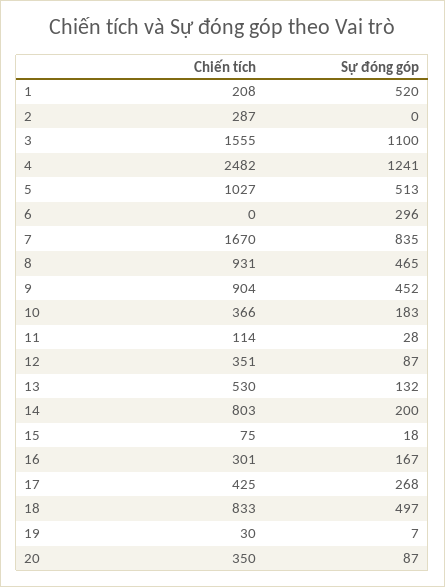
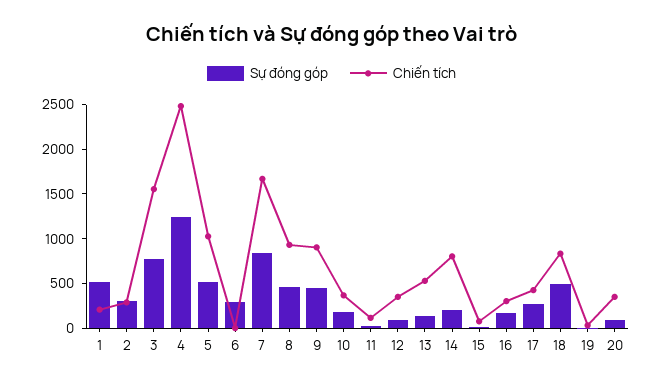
  {
    "Chiến tích": {
      "1": 208,
      "2": 287,
      "3": 1555,
      "4": 2482,
      "5": 1027,
      "6": 0,
      "7": 1670,
      "8": 931,
      "9": 904,
      "10": 366,
      "11": 114,
      "12": 351,
      "13": 530,
      "14": 803,
      "15": 75,
      "16": 301,
      "17": 425,
      "18": 833,
      "19": 30,
      "20": 350
    },
    "Sự đóng góp": {
      "1": 520,
-     "2": 0,
+     "2": 300,
-     "3": 1100,
+     "3": 800,
      "4": 1241,
      "5": 513,
      "6": 296,
      "7": 835,
      "8": 465,
      "9": 452,
      "10": 183,
      "11": 28,
      "12": 87,
      "13": 132,
      "14": 200,
      "15": 18,
      "16": 167,
      "17": 268,
      "18": 497,
      "19": 7,
      "20": 87
    }
  }

